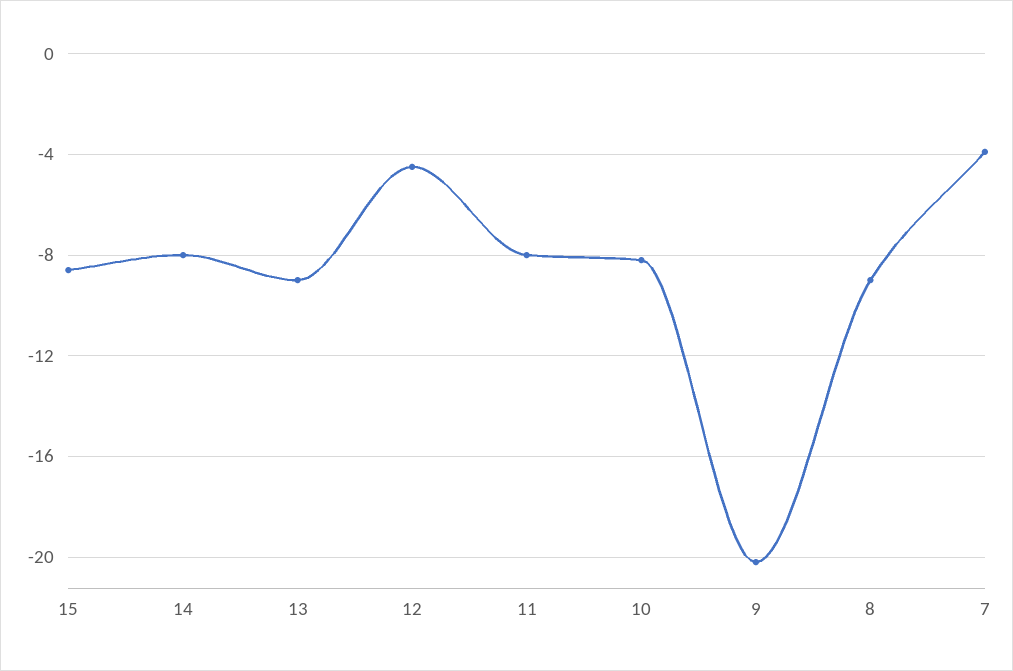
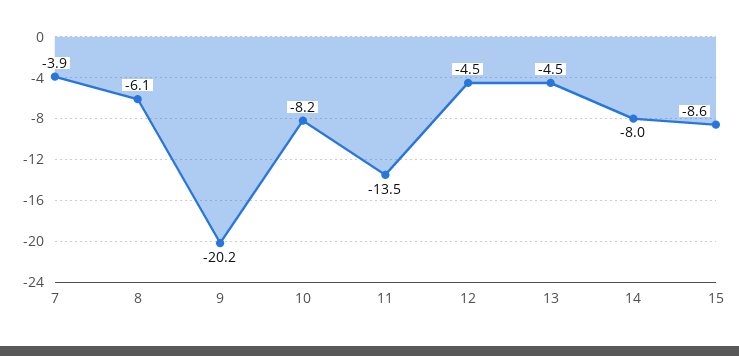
  {
    "15": -8.6,
    "14": -8,
-   "13": -9,
+   "13": -4.5,
    "12": -4.5,
-   "11": -8,
+   "11": -13.5,
    "10": -8.2,
    "9": -20.2,
-   "8": -9,
+   "8": -6.1,
    "7": -3.9
  }

